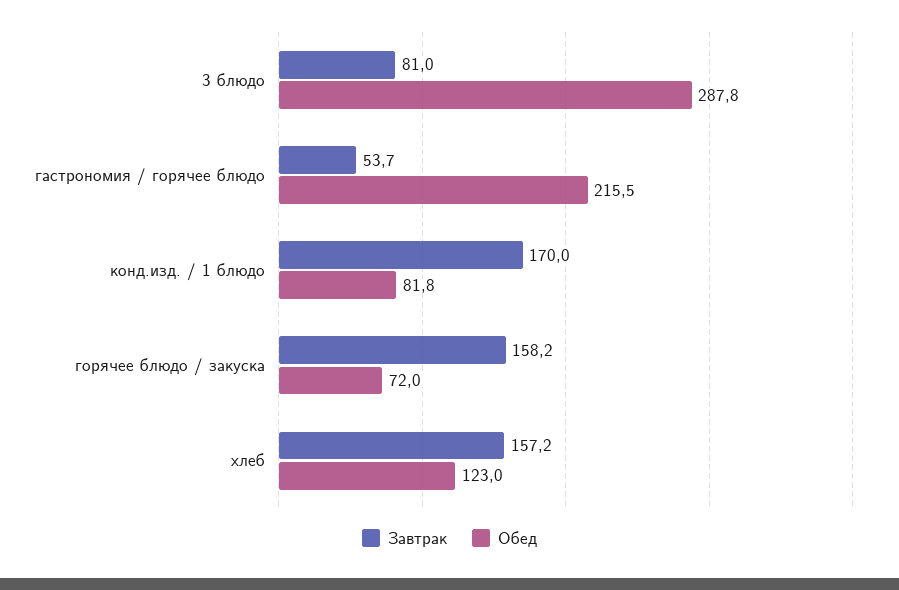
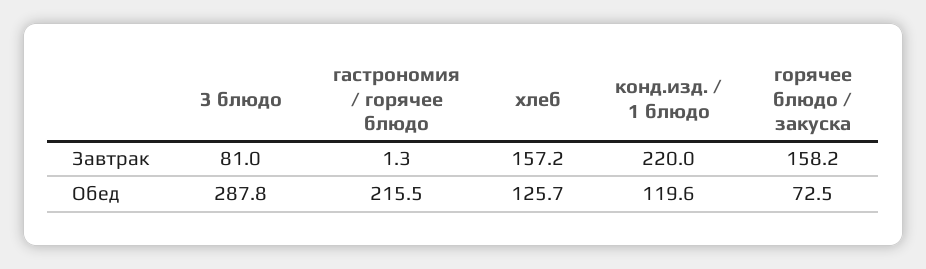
  {
    "Завтрак": {
      "3 блюдо": 81,
-     "гастрономия / горячее блюдо": 53.7,
+     "гастрономия / горячее блюдо": 1.3,
-     "конд.изд. / 1 блюдо": 170,
+     "конд.изд. / 1 блюдо": 220,
      "горячее блюдо / закуска": 158.2,
      "хлеб": 157.2
    },
    "Обед": {
      "3 блюдо": 287.8,
      "гастрономия / горячее блюдо": 215.5,
-     "конд.изд. / 1 блюдо": 81.8,
+     "конд.изд. / 1 блюдо": 119.6,
-     "горячее блюдо / закуска": 72,
+     "горячее блюдо / закуска": 72.5,
-     "хлеб": 123
+     "хлеб": 125.7
    }
  }

